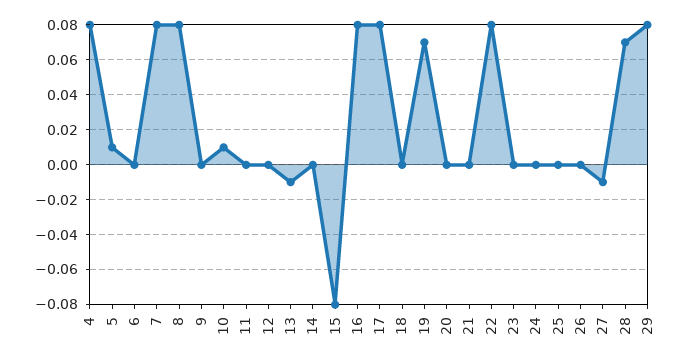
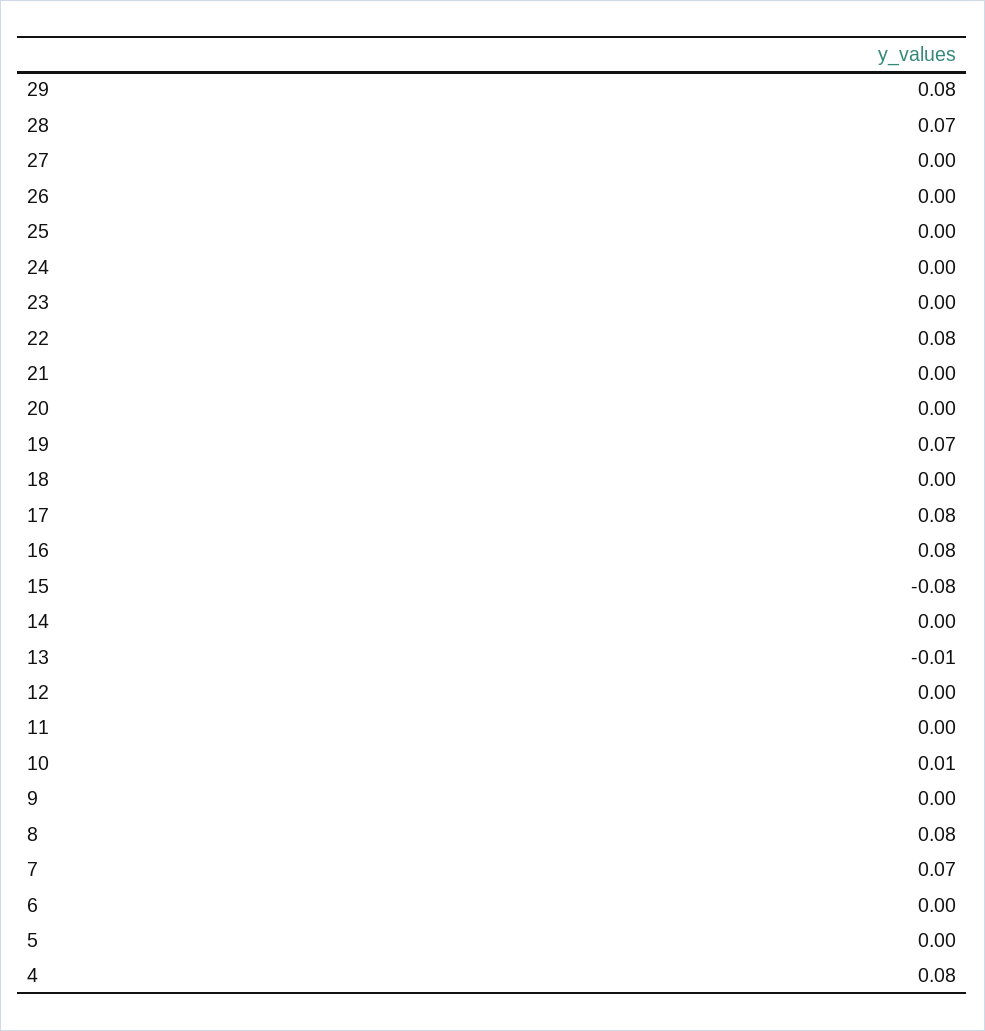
  {
    "4": 0.08,
-   "5": 0.01,
+   "5": 0,
    "6": 0,
-   "7": 0.08,
+   "7": 0.07,
    "8": 0.08,
    "9": 0,
    "10": 0.01,
    "11": 0,
    "12": 0,
    "13": -0.01,
    "14": 0,
    "15": -0.08,
    "16": 0.08,
    "17": 0.08,
    "18": 0,
    "19": 0.07,
    "20": 0,
    "21": 0,
    "22": 0.08,
    "23": 0,
    "24": 0,
    "25": 0,
    "26": 0,
-   "27": -0.01,
+   "27": 0,
    "28": 0.07,
    "29": 0.08
  }

